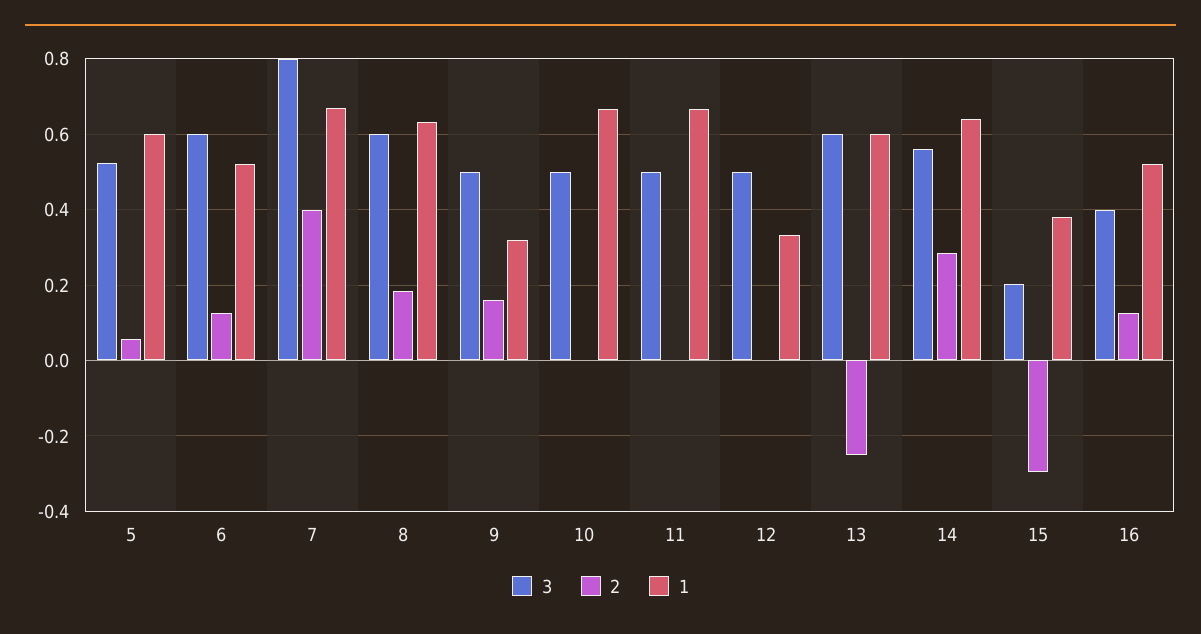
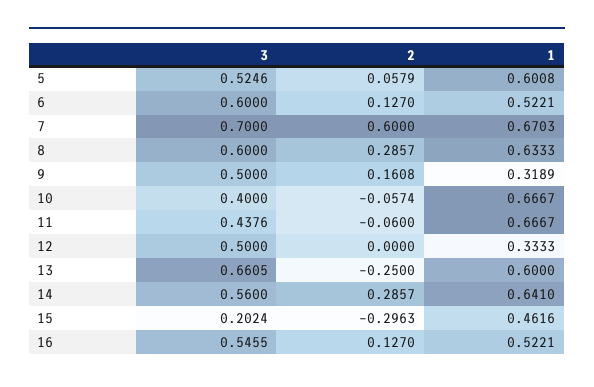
  {
    "3": {
      "5": 0.5246,
      "6": 0.6,
-     "7": 0.8,
+     "7": 0.7,
      "8": 0.6,
      "9": 0.5,
-     "10": 0.5,
+     "10": 0.4,
-     "11": 0.5,
+     "11": 0.4376,
      "12": 0.5,
-     "13": 0.6,
+     "13": 0.6605,
      "14": 0.56,
      "15": 0.2024,
-     "16": 0.4
+     "16": 0.5455
    },
    "2": {
      "5": 0.0579,
      "6": 0.127,
-     "7": 0.4,
+     "7": 0.6,
-     "8": 0.18,
+     "8": 0.2857,
      "9": 0.1608,
-     "10": 0,
+     "10": -0.0574,
-     "11": 0,
+     "11": -0.06,
      "12": 0,
      "13": -0.25,
      "14": 0.2857,
      "15": -0.2963,
      "16": 0.127
    },
    "1": {
      "5": 0.6008,
      "6": 0.5221,
      "7": 0.6703,
      "8": 0.6333,
      "9": 0.3189,
      "10": 0.6667,
      "11": 0.6667,
      "12": 0.3333,
      "13": 0.6,
      "14": 0.641,
-     "15": 0.38,
+     "15": 0.4616,
      "16": 0.5221
    }
  }

